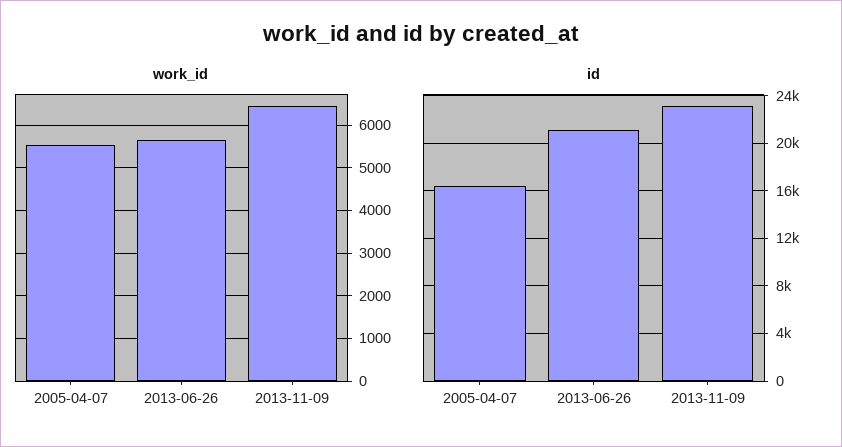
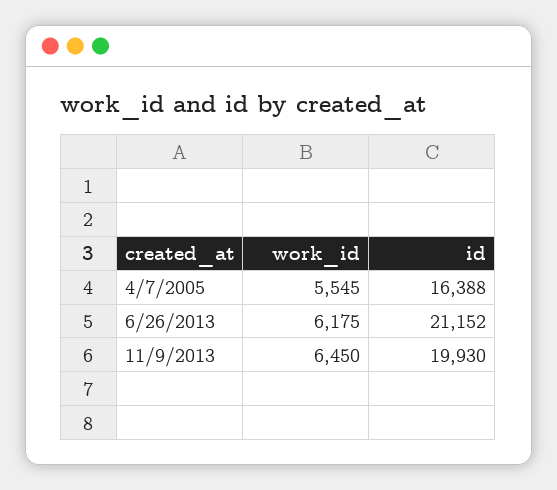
  {
    "work_id": {
      "2005-04-07": 5545,
-     "2013-06-26": 5600,
+     "2013-06-26": 6175,
      "2013-11-09": 6450
    },
    "id": {
      "2005-04-07": 16388,
      "2013-06-26": 21152,
-     "2013-11-09": 23000
+     "2013-11-09": 19930
    }
  }

